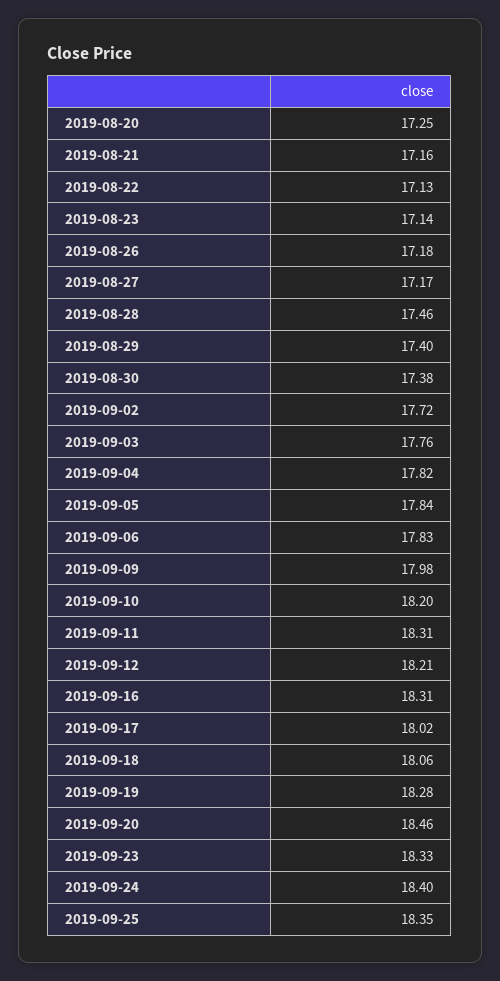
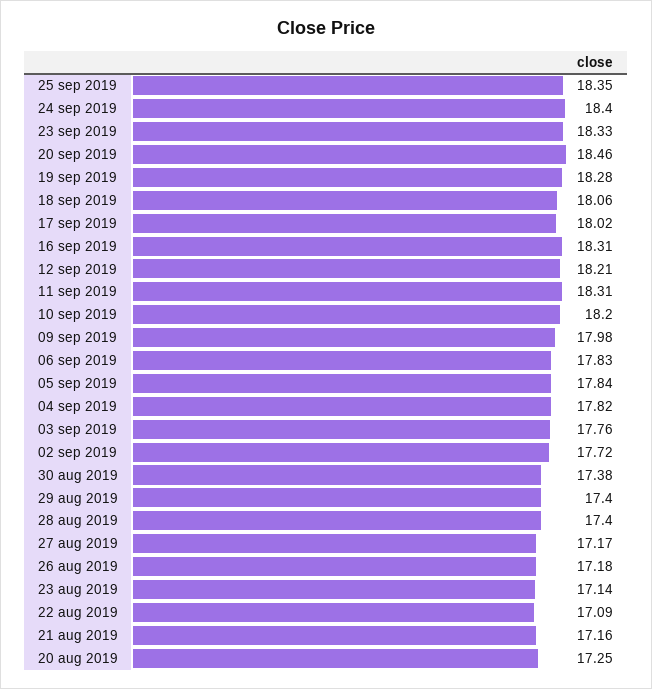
  {
    "2019-08-20": 17.25,
    "2019-08-21": 17.16,
-   "2019-08-22": 17.13,
+   "2019-08-22": 17.09,
    "2019-08-23": 17.14,
    "2019-08-26": 17.18,
    "2019-08-27": 17.17,
-   "2019-08-28": 17.46,
+   "2019-08-28": 17.4,
    "2019-08-29": 17.4,
    "2019-08-30": 17.38,
    "2019-09-02": 17.72,
    "2019-09-03": 17.76,
    "2019-09-04": 17.82,
    "2019-09-05": 17.84,
    "2019-09-06": 17.83,
    "2019-09-09": 17.98,
    "2019-09-10": 18.2,
    "2019-09-11": 18.31,
    "2019-09-12": 18.21,
    "2019-09-16": 18.31,
    "2019-09-17": 18.02,
    "2019-09-18": 18.06,
    "2019-09-19": 18.28,
    "2019-09-20": 18.46,
    "2019-09-23": 18.33,
    "2019-09-24": 18.4,
    "2019-09-25": 18.35
  }

